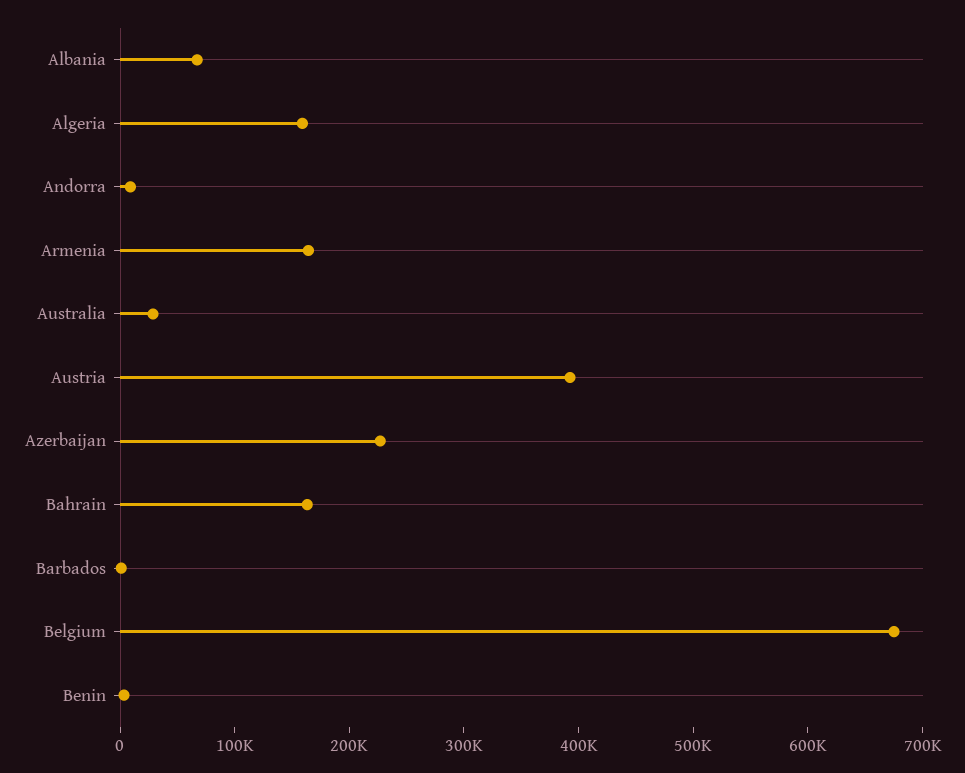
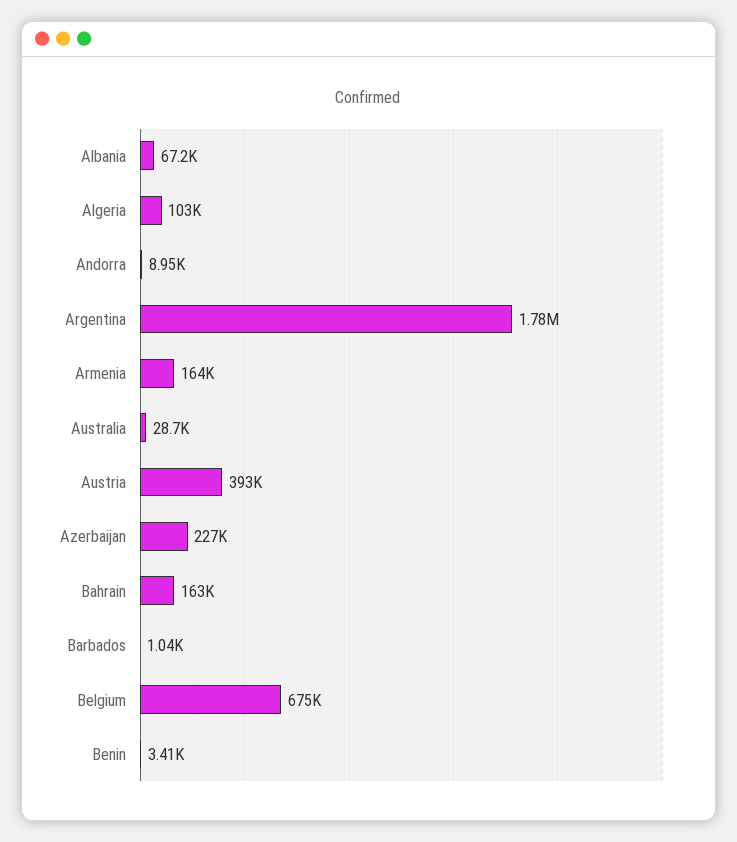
  {
    "Albania": 67200,
-   "Algeria": 160000,
+   "Algeria": 103000,
    "Andorra": 8950,
    "Armenia": 164000,
    "Australia": 28700,
    "Austria": 393000,
    "Azerbaijan": 227000,
    "Bahrain": 163000,
    "Barbados": 1040,
    "Belgium": 675000,
-   "Benin": 3410
+   "Benin": 3410,
+   "Argentina": 1780000
  }

